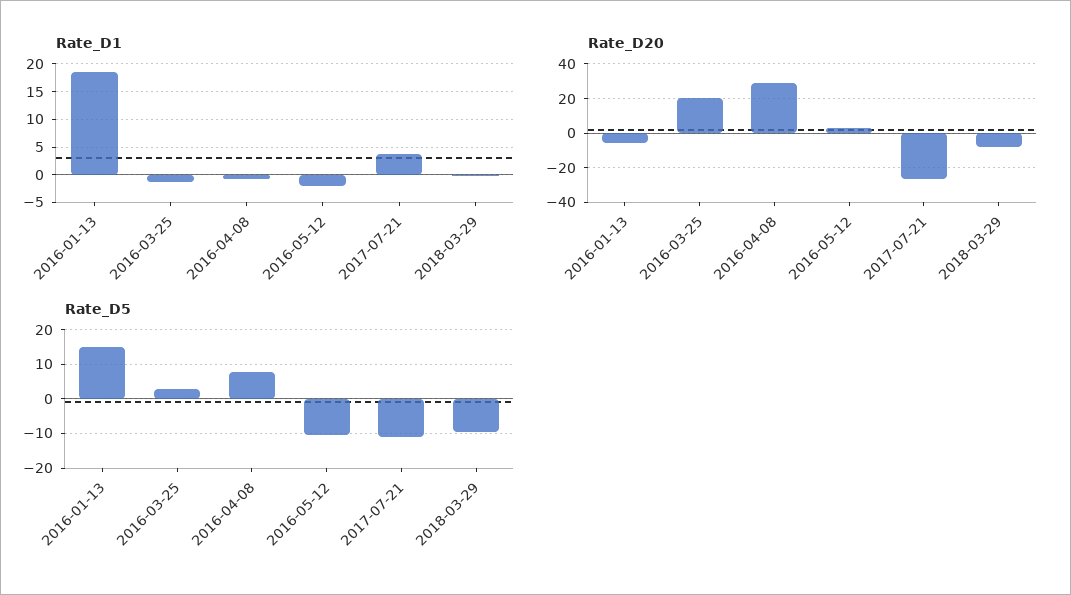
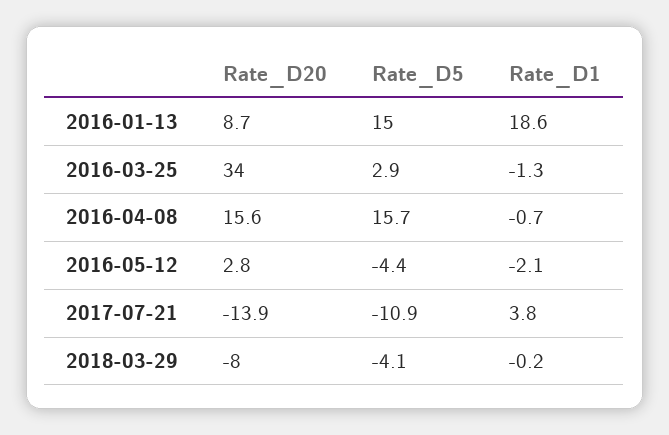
  {
    "Rate_D1": {
      "2016-01-13": 18.6,
      "2016-03-25": -1.3,
      "2016-04-08": -0.7,
      "2016-05-12": -2.1,
      "2017-07-21": 3.8,
      "2018-03-29": -0.2
    },
    "Rate_D20": {
-     "2016-01-13": -5,
+     "2016-01-13": 8.7,
-     "2016-03-25": 20,
+     "2016-03-25": 34,
-     "2016-04-08": 30,
+     "2016-04-08": 15.6,
      "2016-05-12": 2.8,
-     "2017-07-21": -25,
+     "2017-07-21": -13.9,
      "2018-03-29": -8
    },
    "Rate_D5": {
      "2016-01-13": 15,
      "2016-03-25": 2.9,
-     "2016-04-08": 8,
+     "2016-04-08": 15.7,
-     "2016-05-12": -10,
+     "2016-05-12": -4.4,
      "2017-07-21": -10.9,
-     "2018-03-29": -10
+     "2018-03-29": -4.1
    }
  }

